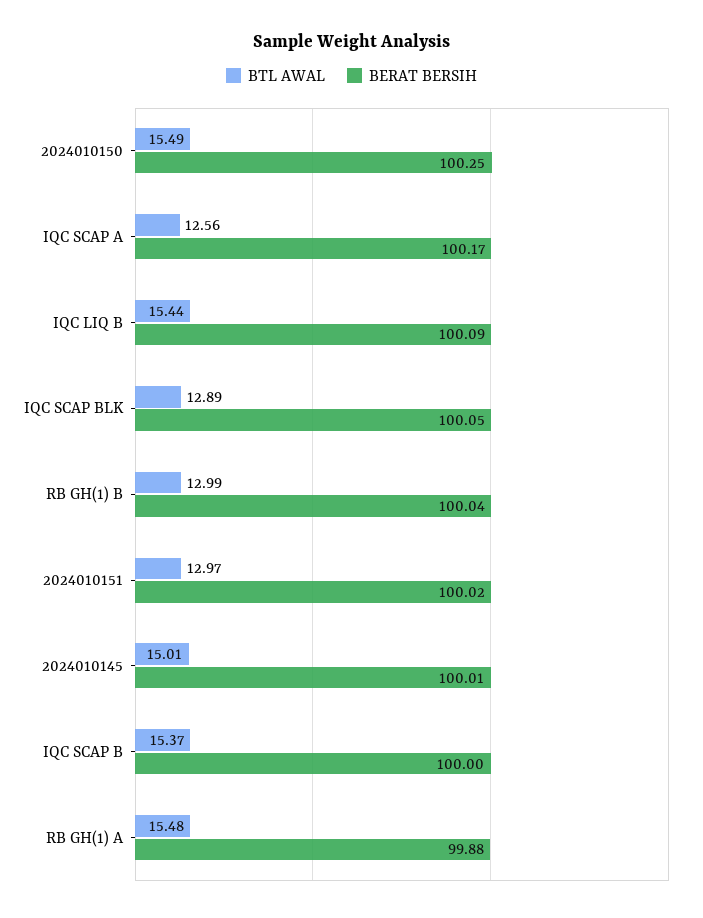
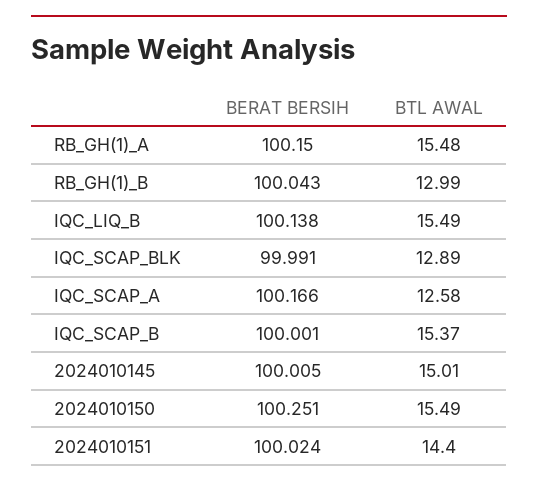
  {
    "BTL AWAL": {
      "2024010150": 15.49,
-     "IQC SCAP A": 12.56,
+     "IQC SCAP A": 12.58,
-     "IQC LIQ B": 15.44,
+     "IQC LIQ B": 15.49,
      "IQC SCAP BLK": 12.89,
      "RB GH(1) B": 12.99,
-     "2024010151": 12.97,
+     "2024010151": 14.4,
      "2024010145": 15.01,
      "IQC SCAP B": 15.37,
      "RB GH(1) A": 15.48
    },
    "BERAT BERSIH": {
      "2024010150": 100.251,
      "IQC SCAP A": 100.166,
-     "IQC LIQ B": 100.09,
+     "IQC LIQ B": 100.138,
-     "IQC SCAP BLK": 100.05,
+     "IQC SCAP BLK": 99.991,
      "RB GH(1) B": 100.043,
      "2024010151": 100.024,
      "2024010145": 100.005,
      "IQC SCAP B": 100.001,
-     "RB GH(1) A": 99.88
+     "RB GH(1) A": 100.15
    }
  }

